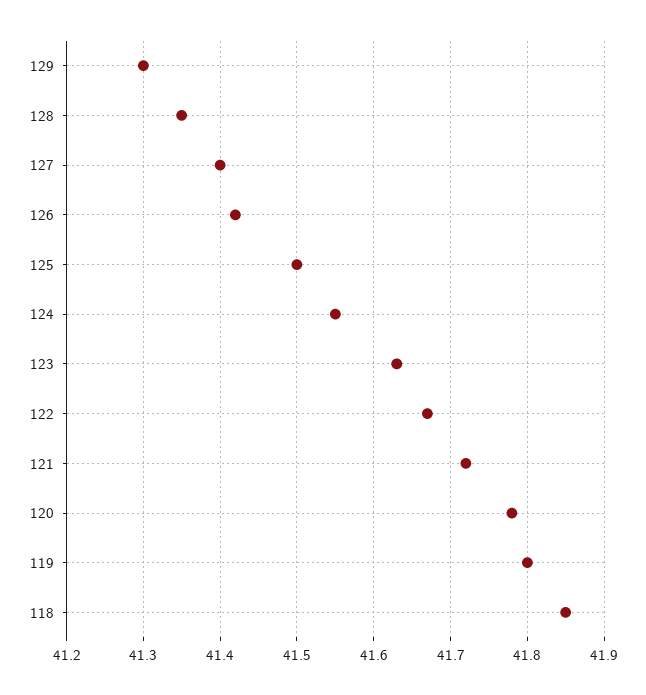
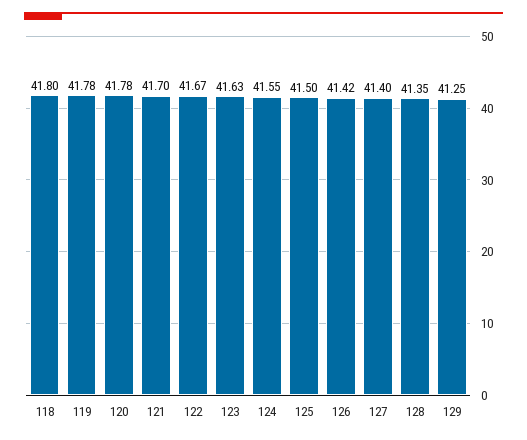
  {
-   "129": 41.3,
+   "129": 41.25,
    "128": 41.35,
    "127": 41.4,
    "126": 41.42,
    "125": 41.5,
    "124": 41.55,
    "123": 41.63,
    "122": 41.67,
-   "121": 41.72,
+   "121": 41.7,
    "120": 41.78,
-   "119": 41.8,
+   "119": 41.78,
-   "118": 41.85
+   "118": 41.8
  }

